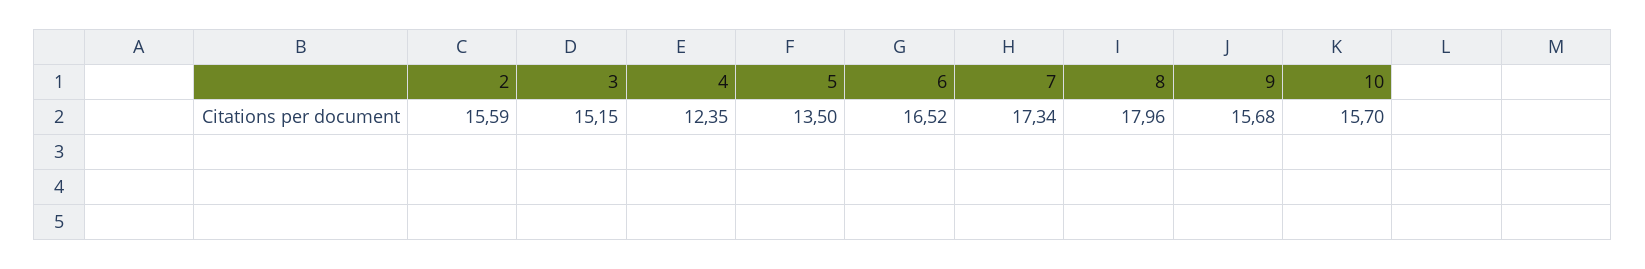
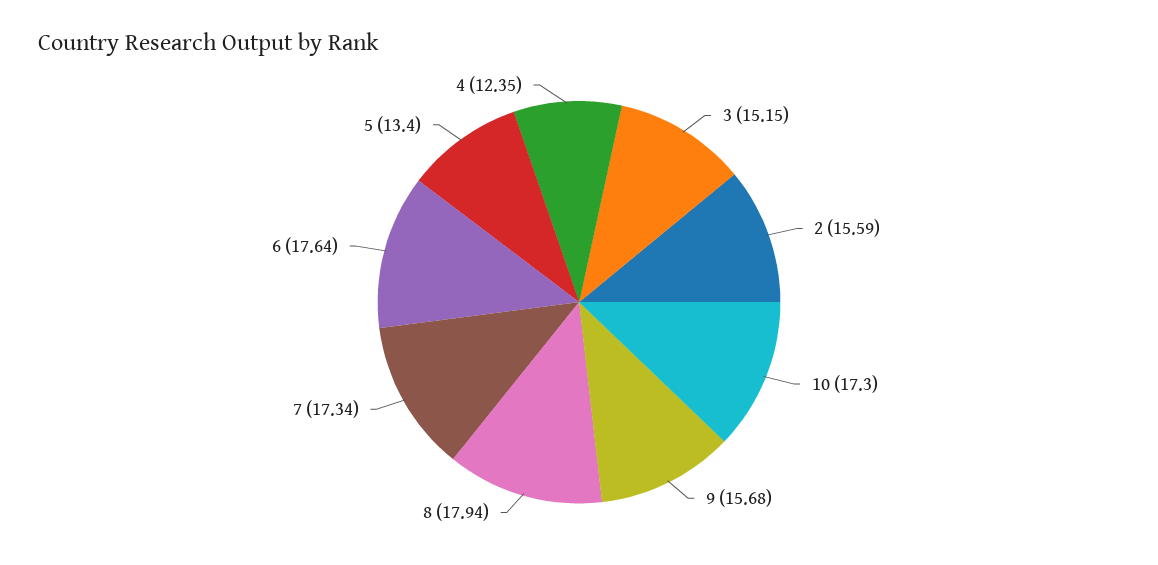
  {
    "2": 15.59,
    "3": 15.15,
    "4": 12.35,
-   "5": 13.5,
+   "5": 13.4,
-   "6": 16.52,
+   "6": 17.64,
    "7": 17.34,
-   "8": 17.96,
+   "8": 17.94,
    "9": 15.68,
-   "10": 15.7
+   "10": 17.3
  }

